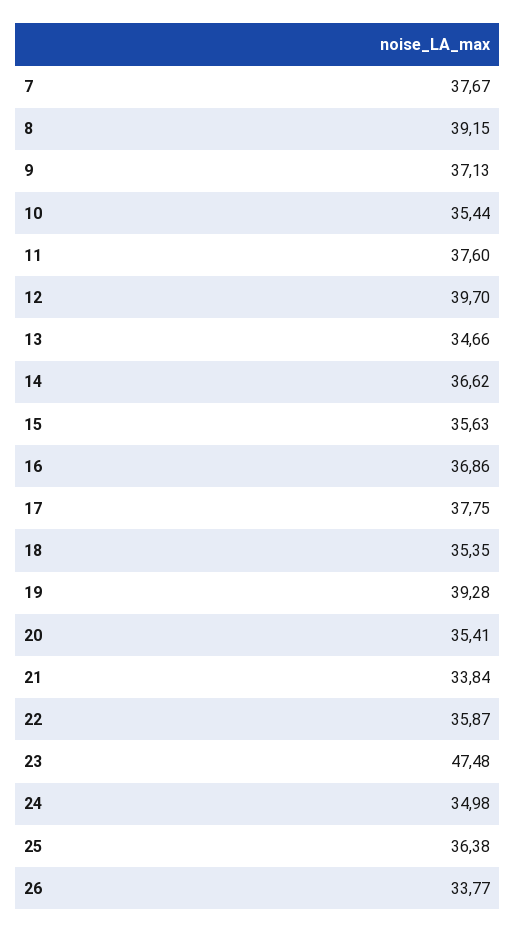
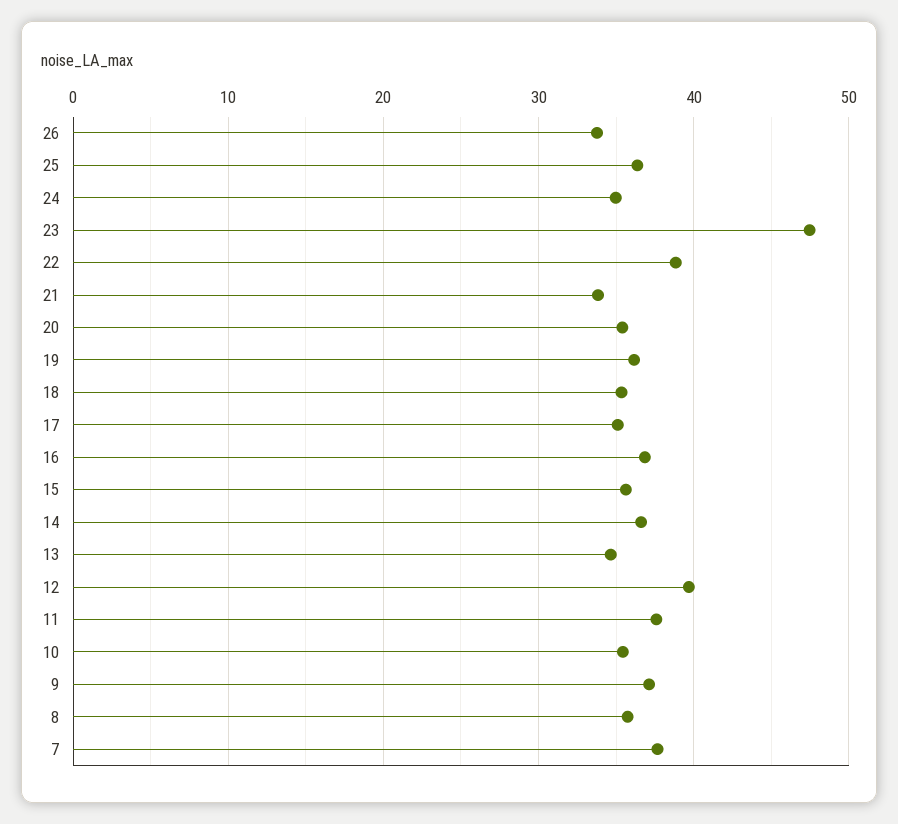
  {
    "7": 37.67,
-   "8": 39.15,
+   "8": 36,
    "9": 37.13,
    "10": 35.44,
    "11": 37.6,
    "12": 39.7,
    "13": 34.66,
    "14": 36.62,
    "15": 35.63,
    "16": 36.86,
-   "17": 37.75,
+   "17": 35,
    "18": 35.35,
-   "19": 39.28,
+   "19": 36,
    "20": 35.41,
    "21": 33.84,
-   "22": 35.87,
+   "22": 39,
    "23": 47.48,
    "24": 34.98,
    "25": 36.38,
    "26": 33.77
  }

